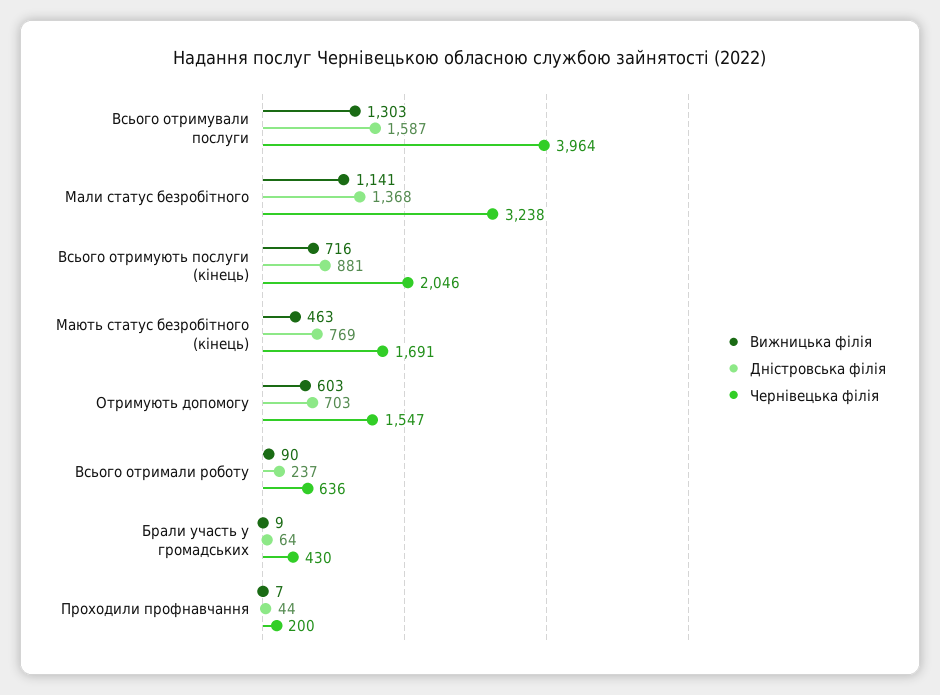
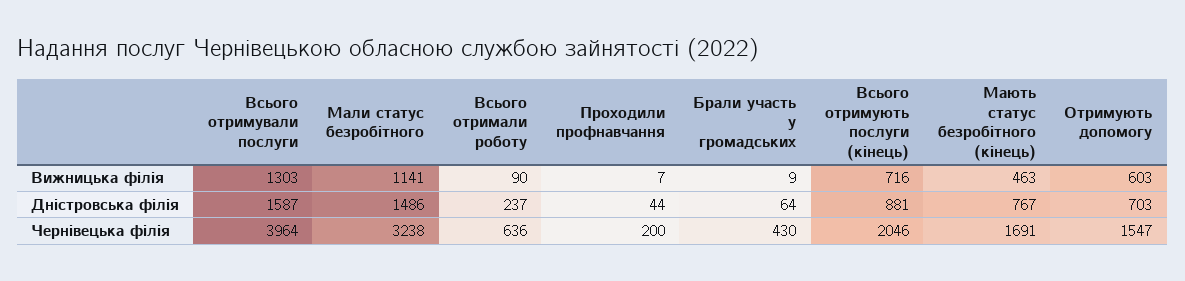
  {
    "Вижницька філія": {
      "Всього отримували послуги": 1303,
      "Мали статус безробітного": 1141,
      "Всього отримують послуги (кінець)": 716,
      "Мають статус безробітного (кінець)": 463,
      "Отримують допомогу": 603,
      "Всього отримали роботу": 90,
      "Брали участь у громадських": 9,
      "Проходили профнавчання": 7
    },
    "Дністровська філія": {
      "Всього отримували послуги": 1587,
-     "Мали статус безробітного": 1368,
+     "Мали статус безробітного": 1486,
      "Всього отримують послуги (кінець)": 881,
-     "Мають статус безробітного (кінець)": 769,
+     "Мають статус безробітного (кінець)": 767,
      "Отримують допомогу": 703,
      "Всього отримали роботу": 237,
      "Брали участь у громадських": 64,
      "Проходили профнавчання": 44
    },
    "Чернівецька філія": {
      "Всього отримували послуги": 3964,
      "Мали статус безробітного": 3238,
      "Всього отримують послуги (кінець)": 2046,
      "Мають статус безробітного (кінець)": 1691,
      "Отримують допомогу": 1547,
      "Всього отримали роботу": 636,
      "Брали участь у громадських": 430,
      "Проходили профнавчання": 200
    }
  }

